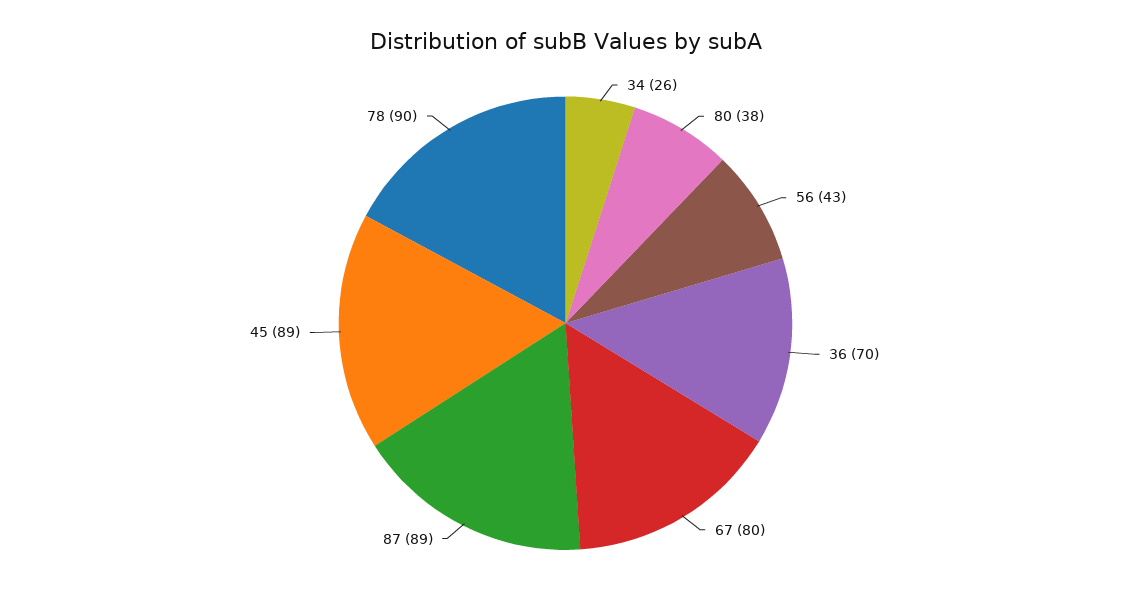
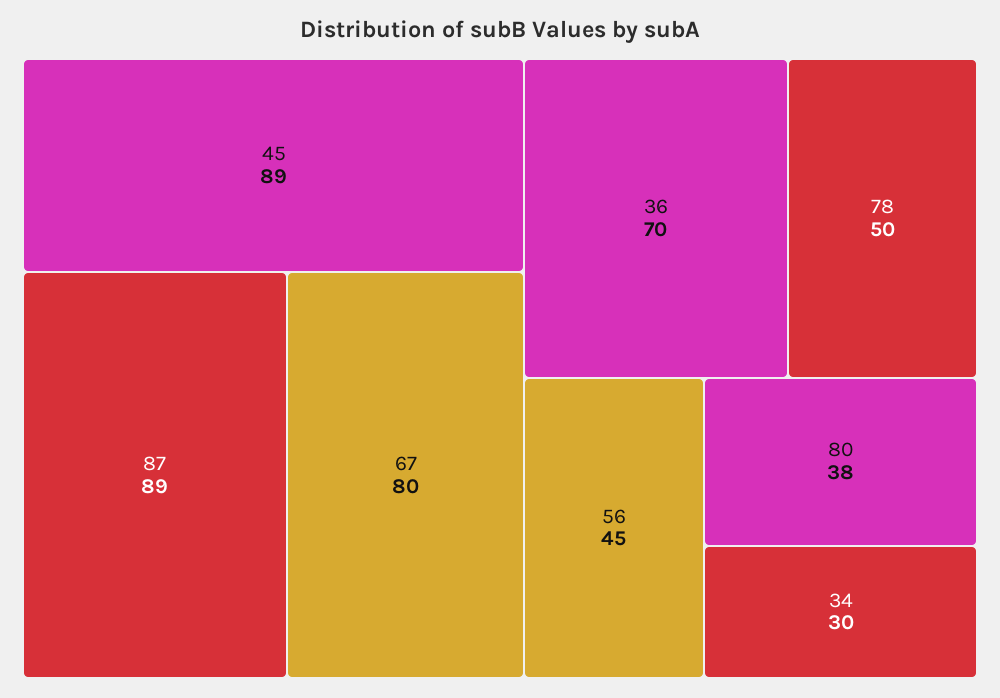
  {
-   "34": 26,
+   "34": 30,
    "80": 38,
-   "56": 43,
+   "56": 45,
    "36": 70,
    "67": 80,
    "87": 89,
    "45": 89,
-   "78": 90
+   "78": 50
  }

